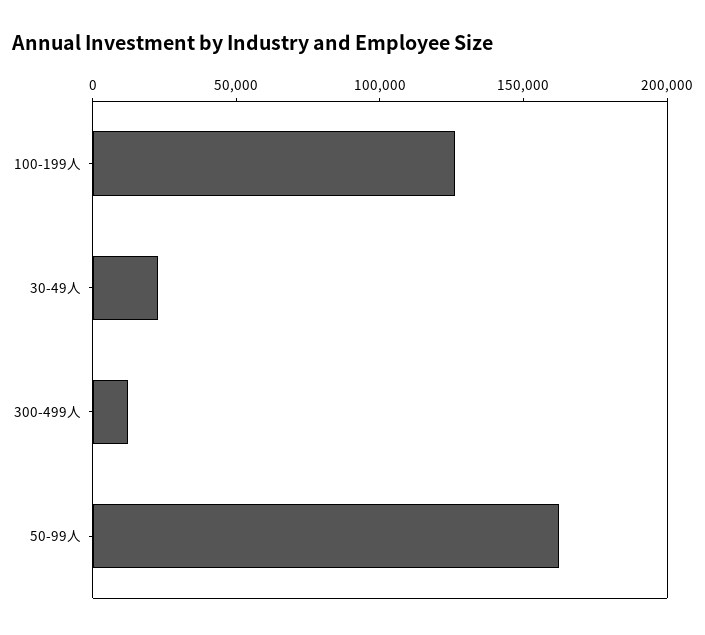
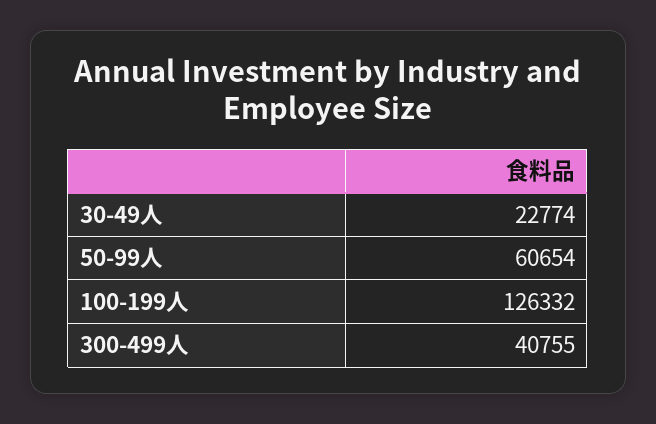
  {
    "100-199人": 126332,
    "30-49人": 22774,
-   "300-499人": 10000,
+   "300-499人": 40755,
-   "50-99人": 160000
+   "50-99人": 60654
  }

